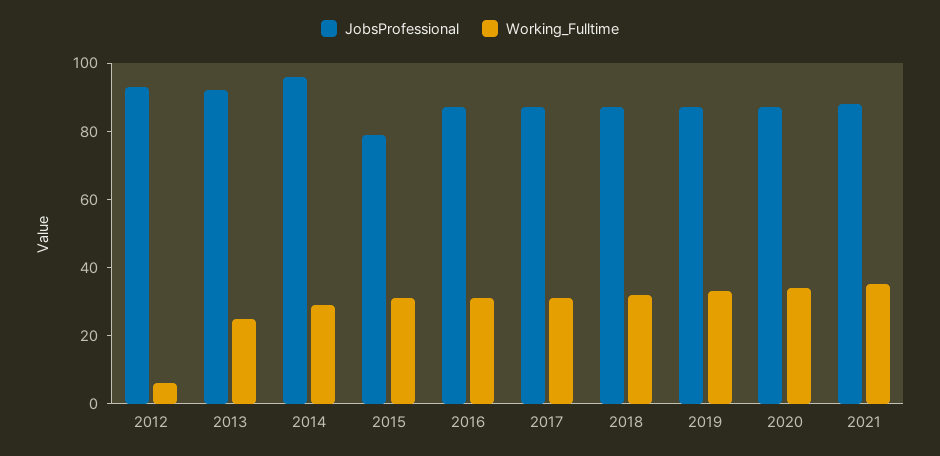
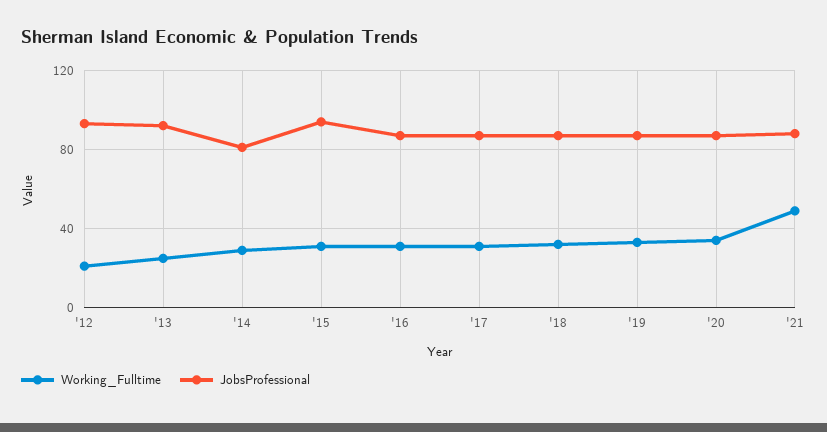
  {
    "JobsProfessional": {
      "2012": 95,
      "2013": 90,
-     "2014": 95,
+     "2014": 80,
-     "2015": 80,
+     "2015": 95,
      "2016": 85,
      "2017": 85,
      "2018": 85,
      "2019": 85,
      "2020": 85,
      "2021": 90
    },
    "Working_Fulltime": {
-     "2012": 5,
+     "2012": 20,
      "2013": 25,
      "2014": 30,
      "2015": 30,
      "2016": 30,
      "2017": 30,
      "2018": 30,
      "2019": 35,
      "2020": 35,
-     "2021": 35
+     "2021": 50
    }
  }

